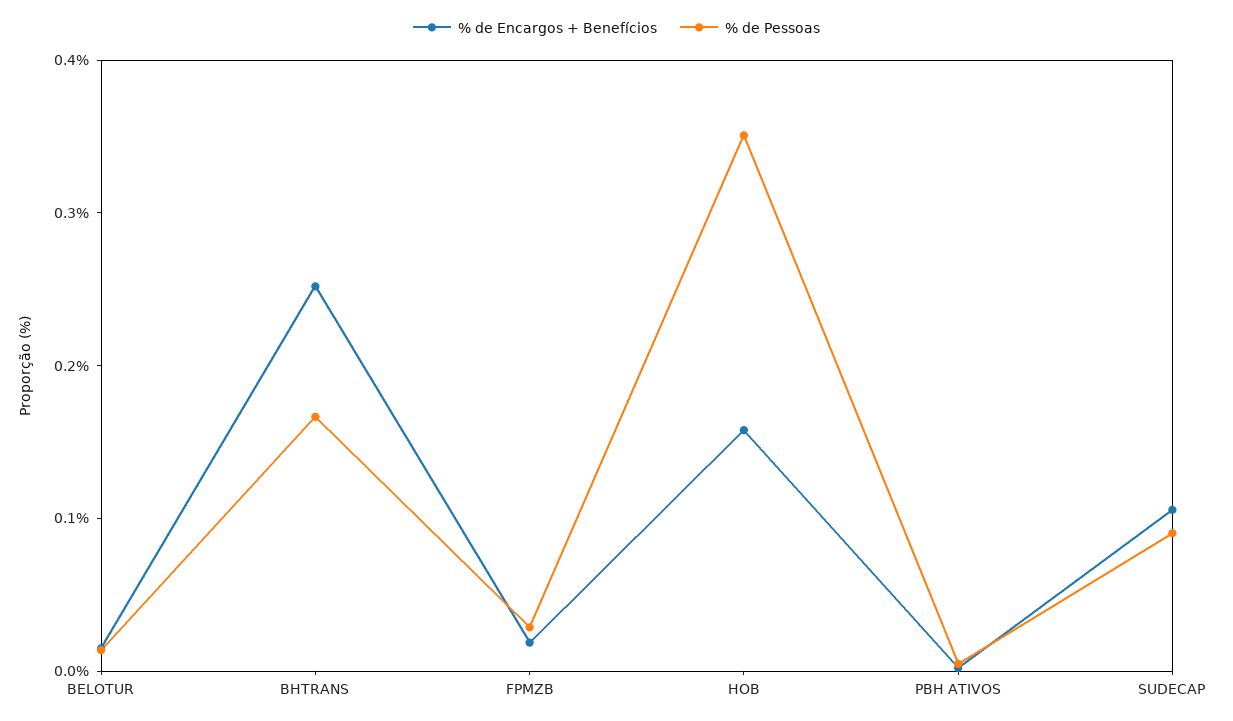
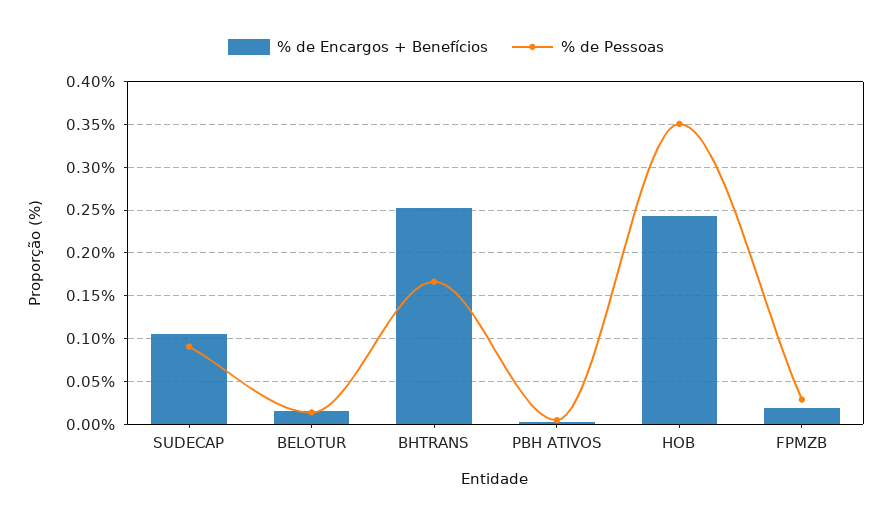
  {
    "% de Encargos + Benefícios": {
      "BELOTUR": 0.01,
      "BHTRANS": 0.25,
      "FPMZB": 0.02,
-     "HOB": 0.16,
+     "HOB": 0.24,
      "PBH ATIVOS": 0,
      "SUDECAP": 0.11
    },
    "% de Pessoas": {
      "BELOTUR": 0.01,
      "BHTRANS": 0.17,
      "FPMZB": 0.03,
      "HOB": 0.35,
      "PBH ATIVOS": 0,
      "SUDECAP": 0.09
    }
  }

